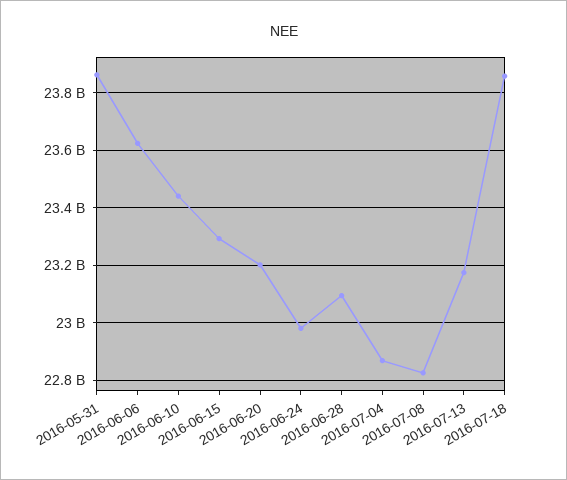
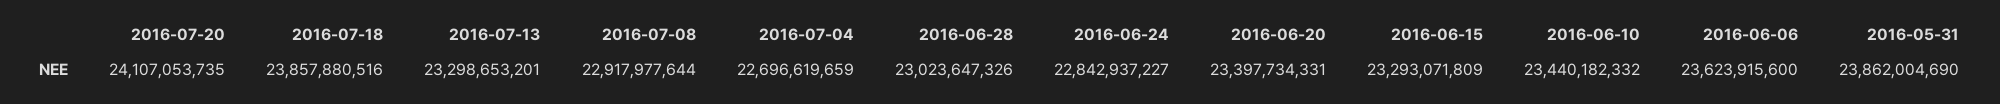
  {
    "2016-05-31": 23862004690,
    "2016-06-06": 23623915600,
    "2016-06-10": 23440182332,
    "2016-06-15": 23293071809,
-   "2016-06-20": 23200000000,
+   "2016-06-20": 23397734331,
-   "2016-06-24": 22975000000,
+   "2016-06-24": 22842937227,
-   "2016-06-28": 23100000000,
+   "2016-06-28": 23023647326,
-   "2016-07-04": 22875000000,
+   "2016-07-04": 22696619659,
-   "2016-07-08": 22825000000,
+   "2016-07-08": 22917977644,
-   "2016-07-13": 23175000000,
+   "2016-07-13": 23298653201,
-   "2016-07-18": 23857880516
+   "2016-07-18": 23857880516,
+   "2016-07-20": 24107053735
  }

